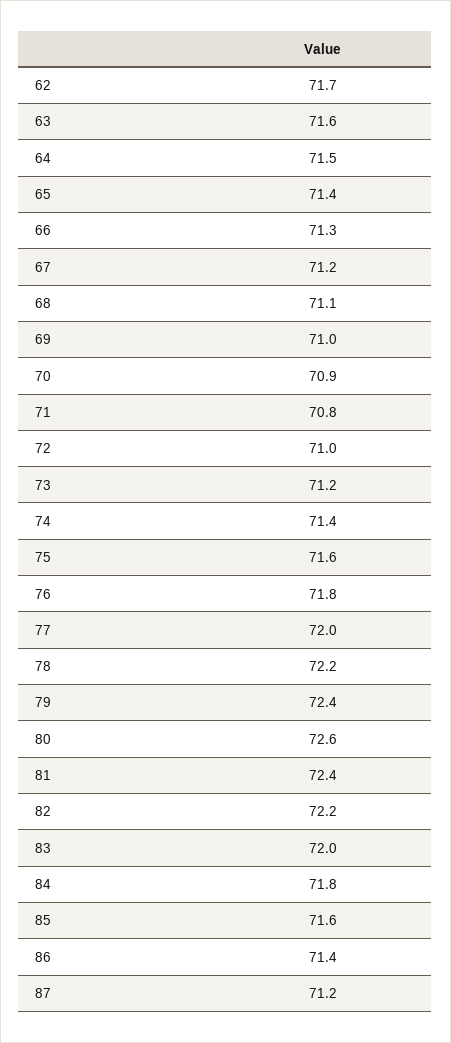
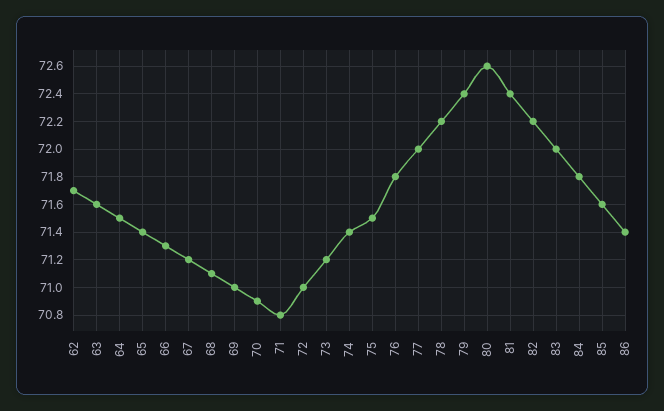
  {
    "62": 71.7,
    "63": 71.6,
    "64": 71.5,
    "65": 71.4,
    "66": 71.3,
    "67": 71.2,
    "68": 71.1,
    "69": 71,
    "70": 70.9,
    "71": 70.8,
    "72": 71,
    "73": 71.2,
    "74": 71.4,
-   "75": 71.6,
+   "75": 71.5,
    "76": 71.8,
    "77": 72,
    "78": 72.2,
    "79": 72.4,
    "80": 72.6,
    "81": 72.4,
    "82": 72.2,
    "83": 72,
    "84": 71.8,
    "85": 71.6,
-   "86": 71.4,
+   "86": 71.4
-   "87": 71.2
  }

